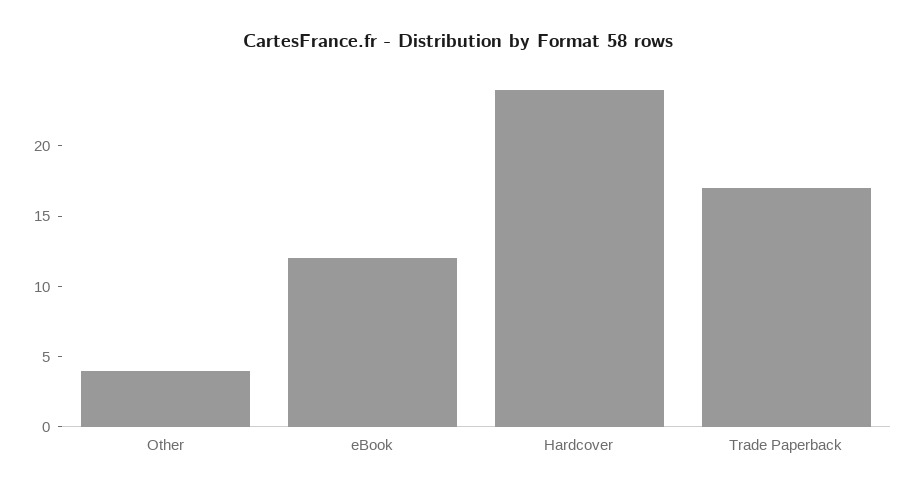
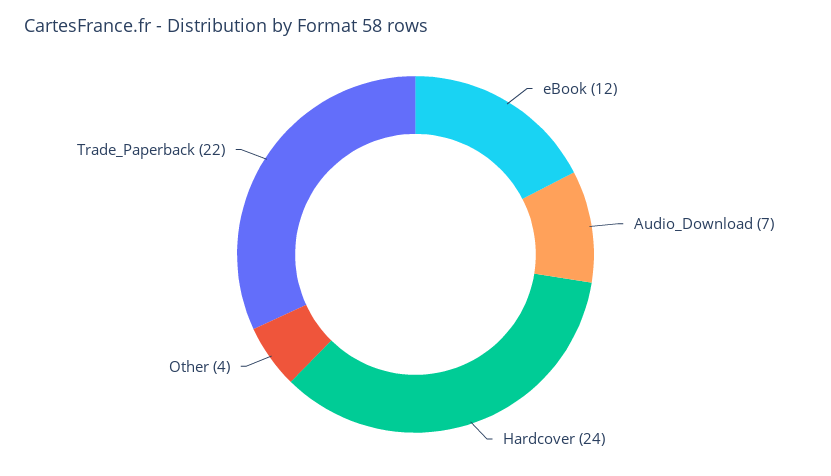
  {
    "Other": 4,
    "eBook": 12,
    "Hardcover": 24,
-   "Trade Paperback": 17
+   "Trade Paperback": 22,
+   "Audio_Download": 7
  }

